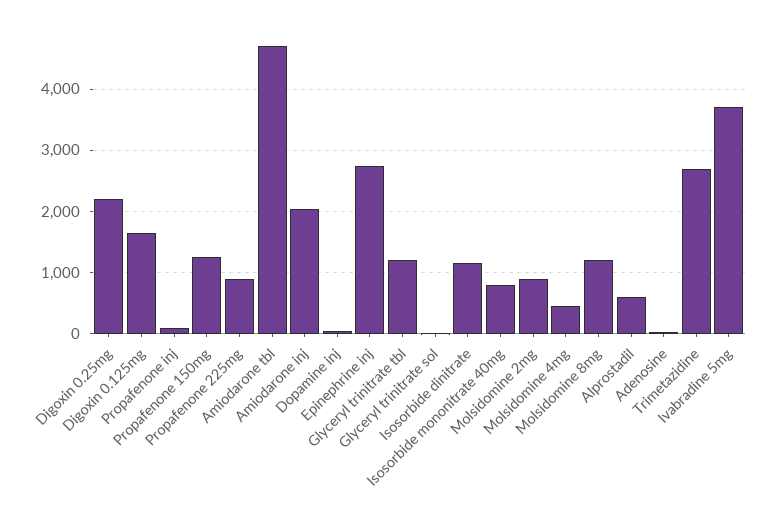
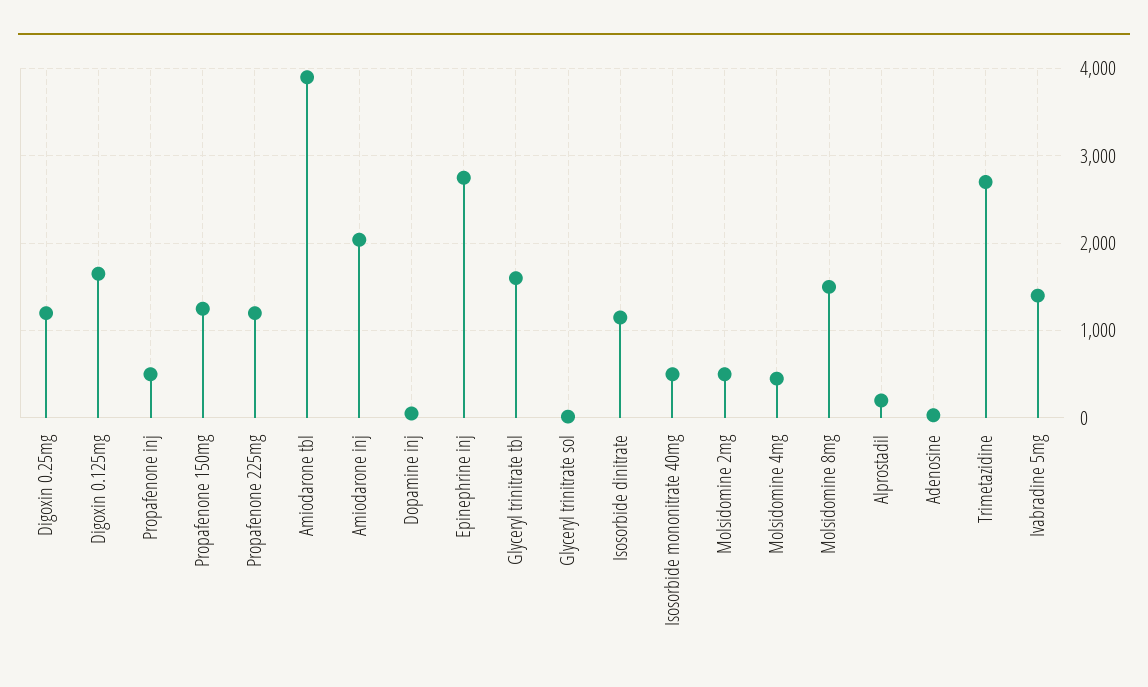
  {
-   "Digoxin 0.25mg": 2200,
+   "Digoxin 0.25mg": 1200,
    "Digoxin 0.125mg": 1700,
-   "Propafenone inj": 100,
+   "Propafenone inj": 500,
    "Propafenone 150mg": 1300,
-   "Propafenone 225mg": 900,
+   "Propafenone 225mg": 1200,
-   "Amiodarone tbl": 4700,
+   "Amiodarone tbl": 3900,
    "Amiodarone inj": 2000,
    "Dopamine inj": 100,
    "Epinephrine inj": 2800,
-   "Glyceryl trinitrate tbl": 1200,
+   "Glyceryl trinitrate tbl": 1600,
    "Glyceryl trinitrate sol": 0,
    "Isosorbide dinitrate": 1200,
-   "Isosorbide mononitrate 40mg": 800,
+   "Isosorbide mononitrate 40mg": 500,
-   "Molsidomine 2mg": 900,
+   "Molsidomine 2mg": 500,
    "Molsidomine 4mg": 500,
-   "Molsidomine 8mg": 1200,
+   "Molsidomine 8mg": 1500,
-   "Alprostadil": 600,
+   "Alprostadil": 200,
    "Adenosine": 0,
    "Trimetazidine": 2700,
-   "Ivabradine 5mg": 3700
+   "Ivabradine 5mg": 1400
  }

